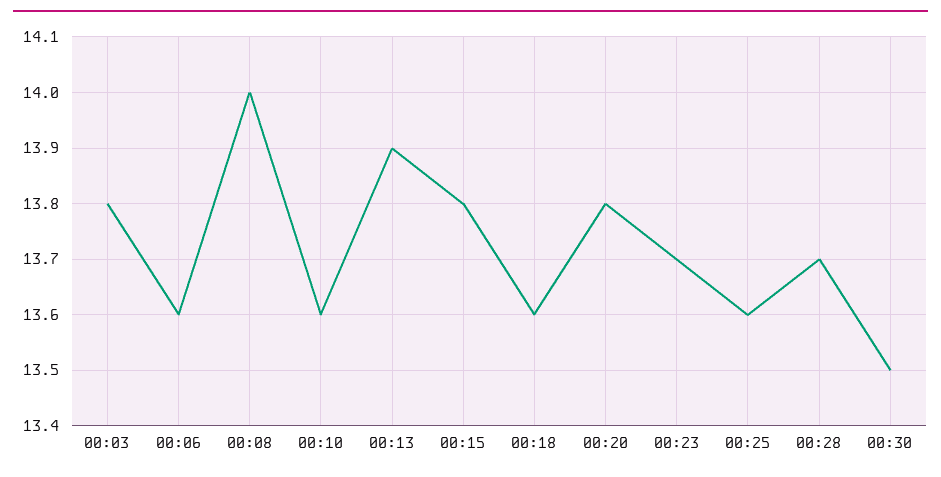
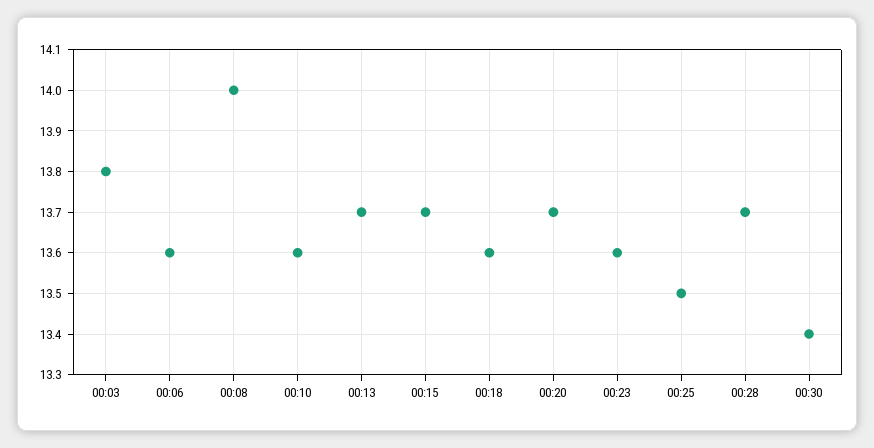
  {
    "00:03": 13.8,
    "00:06": 13.6,
    "00:08": 14,
    "00:10": 13.6,
-   "00:13": 13.9,
+   "00:13": 13.7,
-   "00:15": 13.8,
+   "00:15": 13.7,
    "00:18": 13.6,
-   "00:20": 13.8,
+   "00:20": 13.7,
-   "00:23": 13.7,
+   "00:23": 13.6,
-   "00:25": 13.6,
+   "00:25": 13.5,
    "00:28": 13.7,
-   "00:30": 13.5
+   "00:30": 13.4
  }

